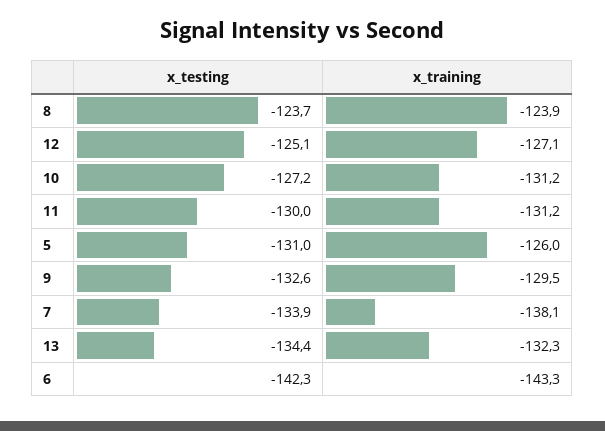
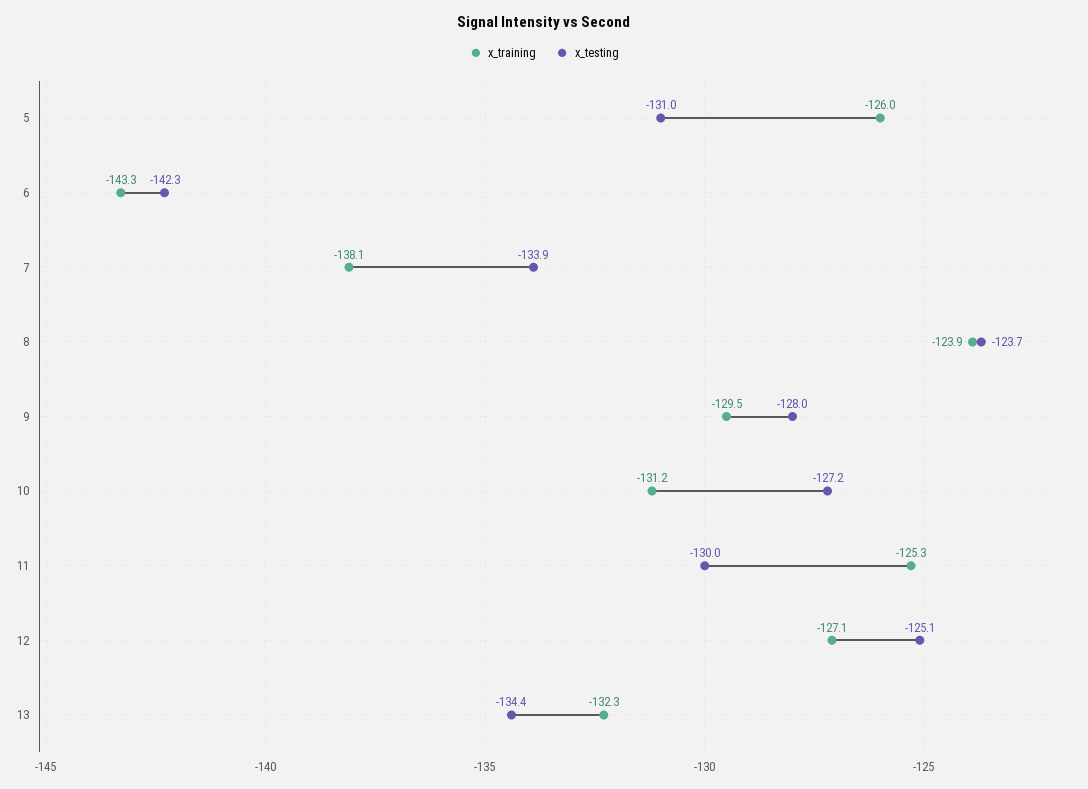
  {
    "x_testing": {
      "8": -123.7,
      "12": -125.1,
      "10": -127.2,
      "11": -130,
      "5": -131,
-     "9": -132.6,
+     "9": -128,
      "7": -133.9,
      "13": -134.4,
      "6": -142.3
    },
    "x_training": {
      "8": -123.9,
      "12": -127.1,
      "10": -131.2,
-     "11": -131.2,
+     "11": -125.3,
      "5": -126,
      "9": -129.5,
      "7": -138.1,
      "13": -132.3,
      "6": -143.3
    }
  }

